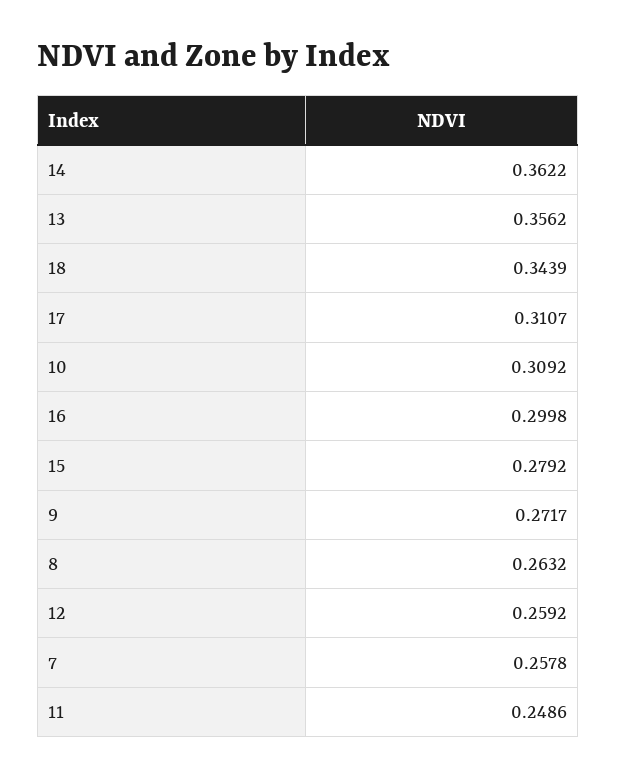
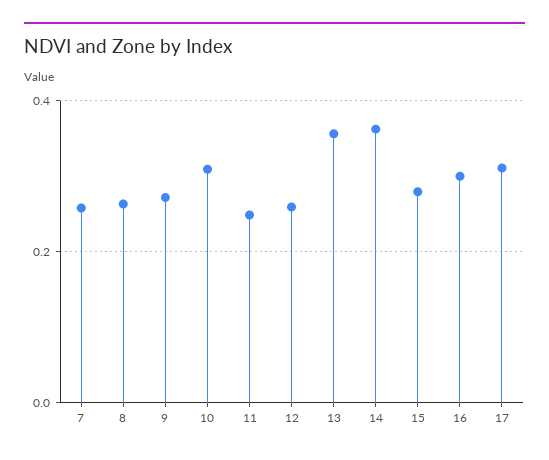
  {
    "14": 0.3622,
    "13": 0.3562,
-   "18": 0.3439,
    "17": 0.3107,
    "10": 0.3092,
    "16": 0.2998,
    "15": 0.2792,
    "9": 0.2717,
    "8": 0.2632,
    "12": 0.2592,
    "7": 0.2578,
    "11": 0.2486
  }

